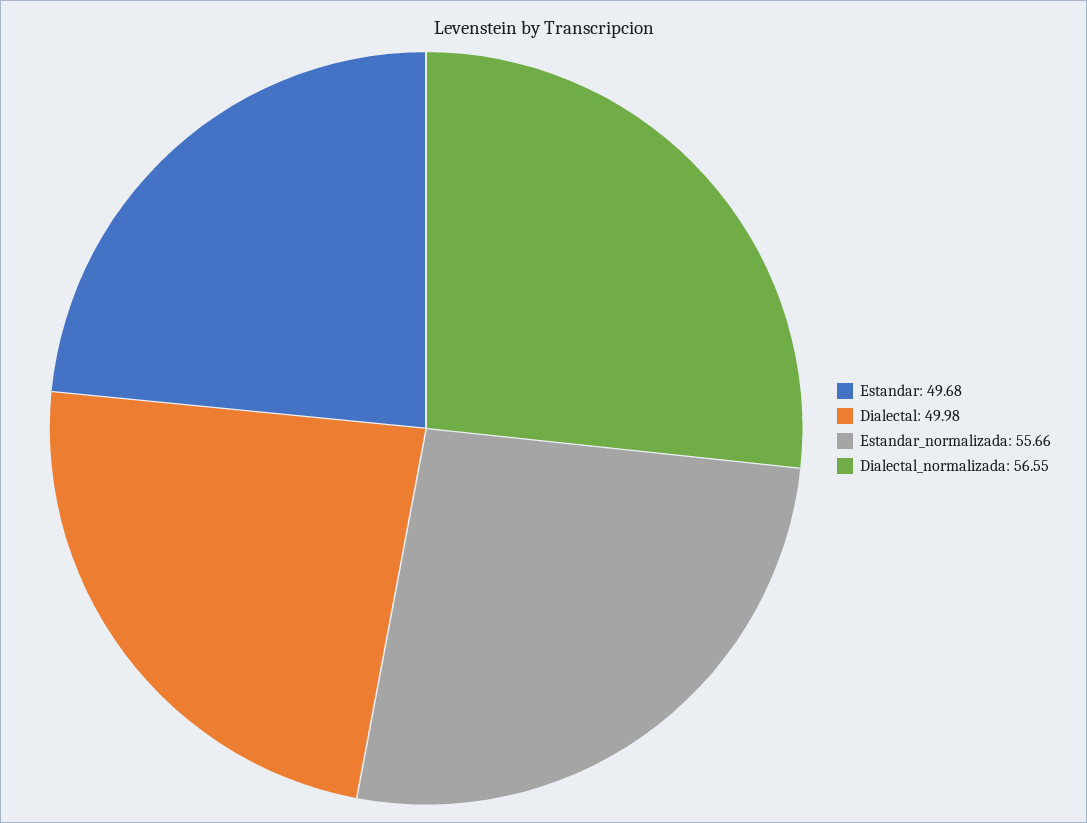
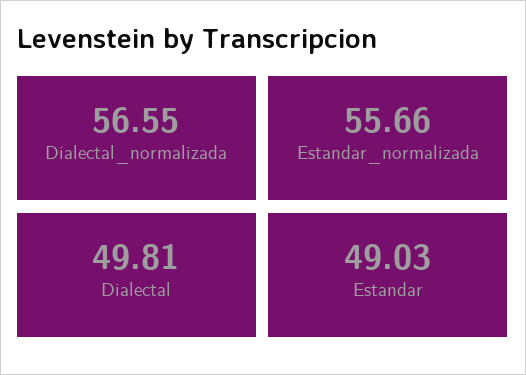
  {
-   "Estandar": 49.68,
+   "Estandar": 49.03,
-   "Dialectal": 49.98,
+   "Dialectal": 49.81,
    "Estandar_normalizada": 55.66,
    "Dialectal_normalizada": 56.55
  }

